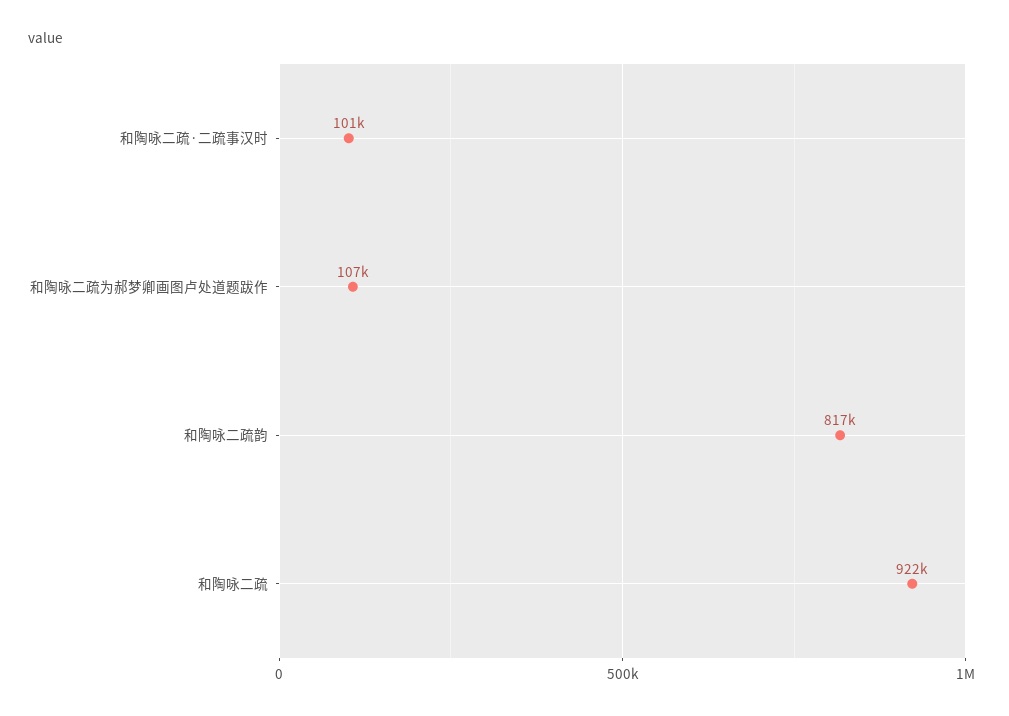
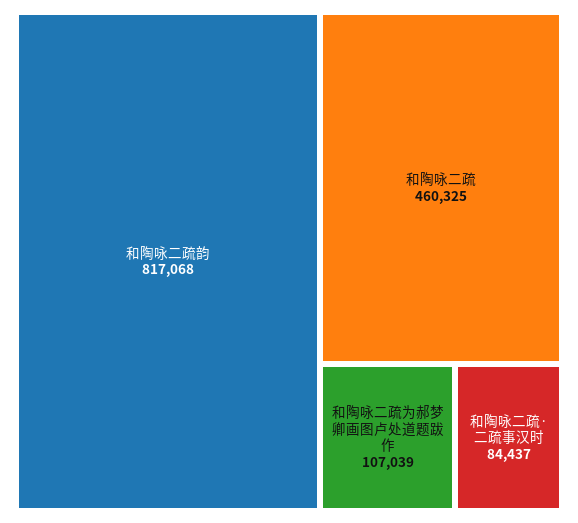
  {
-   "和陶咏二疏·二疏事汉时": 101000,
+   "和陶咏二疏·二疏事汉时": 84437,
    "和陶咏二疏为郝梦卿画图卢处道题跋作": 107039,
    "和陶咏二疏韵": 817068,
-   "和陶咏二疏": 922000
+   "和陶咏二疏": 460325
  }

